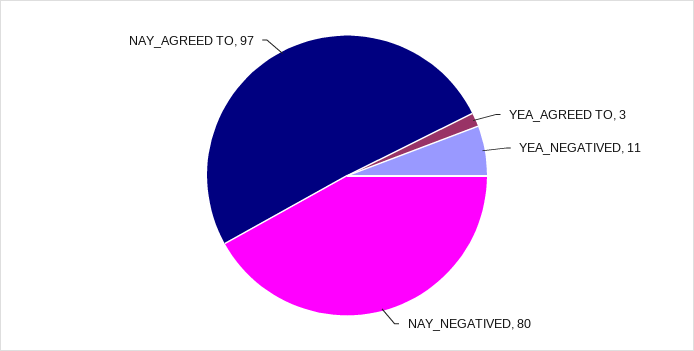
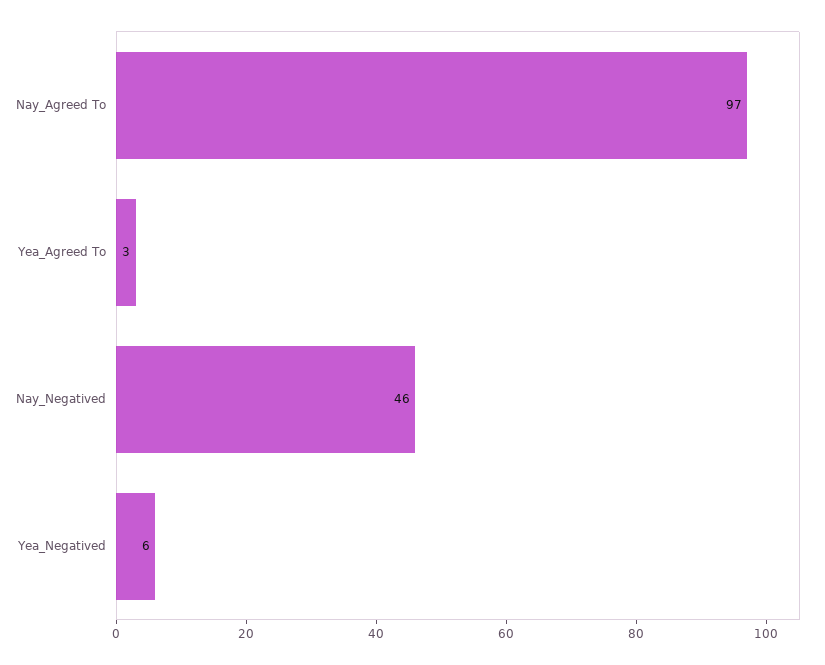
  {
    "YEA_AGREED TO": 3,
-   "YEA_NEGATIVED": 11,
+   "YEA_NEGATIVED": 6,
-   "NAY_NEGATIVED": 80,
+   "NAY_NEGATIVED": 46,
    "NAY_AGREED TO": 97
  }

